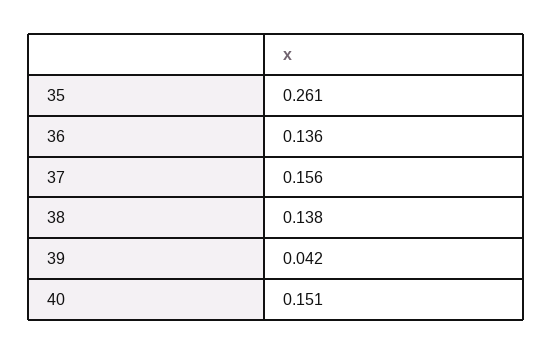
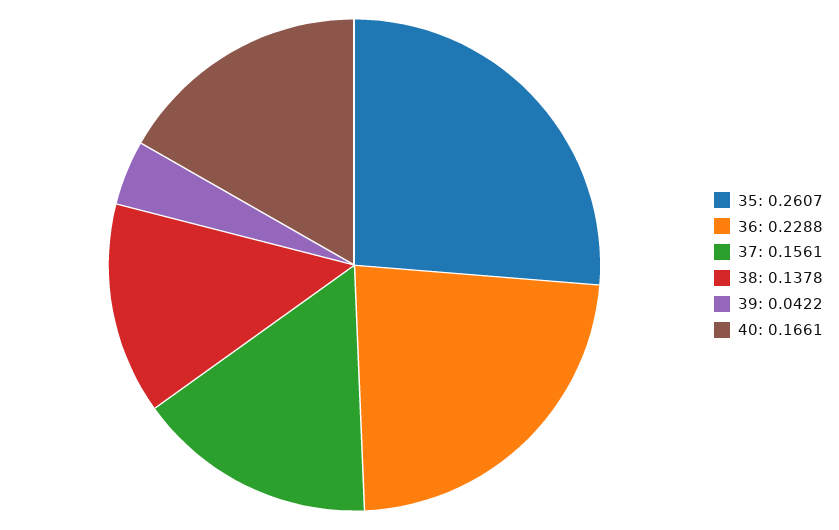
  {
    "35": 0.2607,
-   "36": 0.136,
+   "36": 0.2288,
    "37": 0.1561,
    "38": 0.1378,
    "39": 0.0422,
-   "40": 0.151
+   "40": 0.1661
  }

